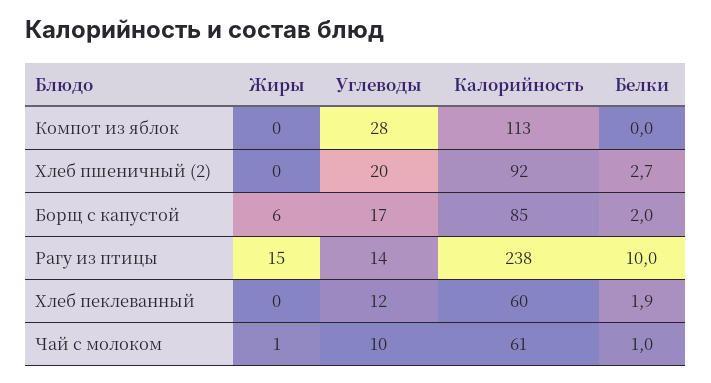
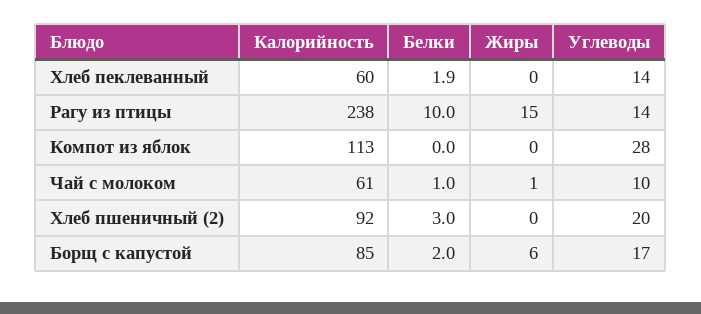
  {
    "Жиры": {
      "Компот из яблок": 0,
      "Хлеб пшеничный (2)": 0,
      "Борщ с капустой": 6,
      "Рагу из птицы": 15,
      "Хлеб пеклеванный": 0,
      "Чай с молоком": 1
    },
    "Углеводы": {
      "Компот из яблок": 28,
      "Хлеб пшеничный (2)": 20,
      "Борщ с капустой": 17,
      "Рагу из птицы": 14,
-     "Хлеб пеклеванный": 12,
+     "Хлеб пеклеванный": 14,
      "Чай с молоком": 10
    },
    "Калорийность": {
      "Компот из яблок": 113,
      "Хлеб пшеничный (2)": 92,
      "Борщ с капустой": 85,
      "Рагу из птицы": 238,
      "Хлеб пеклеванный": 60,
      "Чай с молоком": 61
    },
    "Белки": {
      "Компот из яблок": 0,
-     "Хлеб пшеничный (2)": 2.7,
+     "Хлеб пшеничный (2)": 3,
      "Борщ с капустой": 2,
      "Рагу из птицы": 10,
      "Хлеб пеклеванный": 1.9,
      "Чай с молоком": 1
    }
  }

